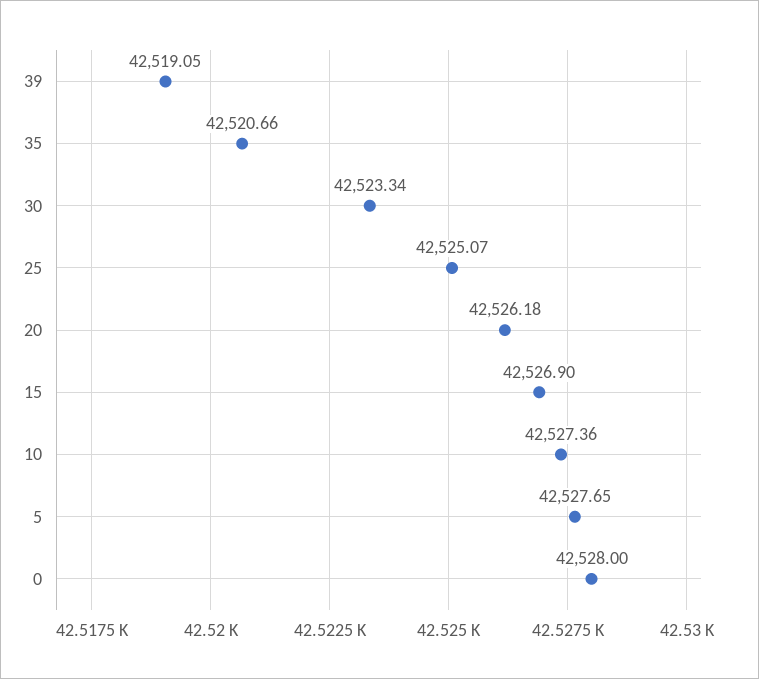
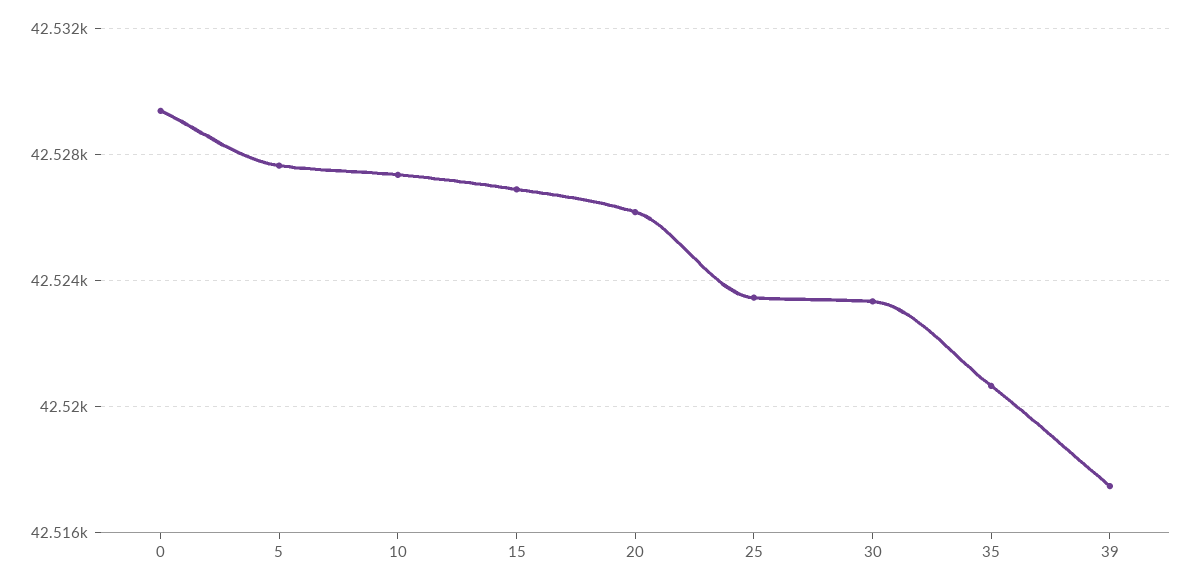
  {
-   "39": 42519.05,
+   "39": 42517.5,
    "35": 42520.66,
    "30": 42523.34,
-   "25": 42525.07,
+   "25": 42523.5,
    "20": 42526.18,
    "15": 42526.9,
    "10": 42527.36,
    "5": 42527.65,
-   "0": 42528
+   "0": 42529.5
  }

